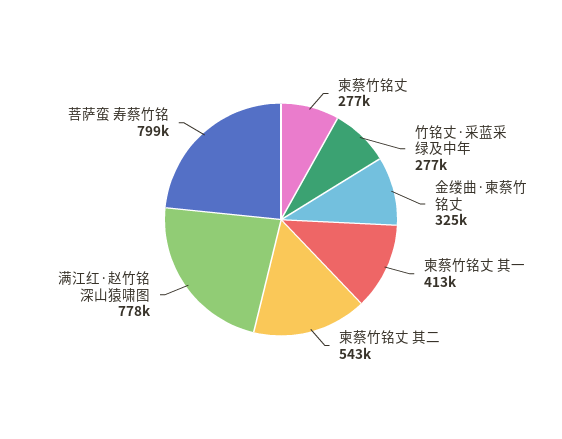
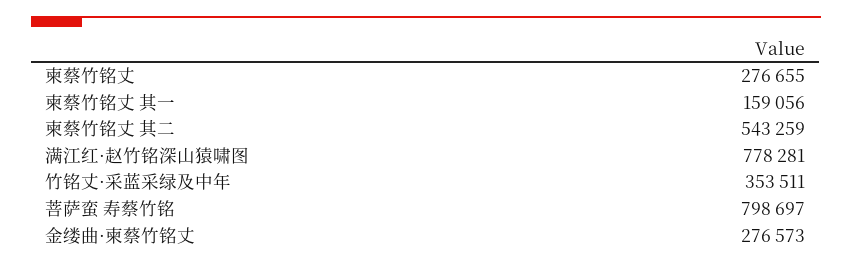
  {
    "柬蔡竹铭丈": 276655,
-   "竹铭丈·采蓝采绿及中年": 277000,
+   "竹铭丈·采蓝采绿及中年": 353511,
-   "金缕曲·柬蔡竹铭丈": 325000,
+   "金缕曲·柬蔡竹铭丈": 276573,
-   "柬蔡竹铭丈 其一": 413000,
+   "柬蔡竹铭丈 其一": 159056,
    "柬蔡竹铭丈 其二": 543259,
    "满江红·赵竹铭深山猿啸图": 778281,
    "菩萨蛮 寿蔡竹铭": 798697
  }

